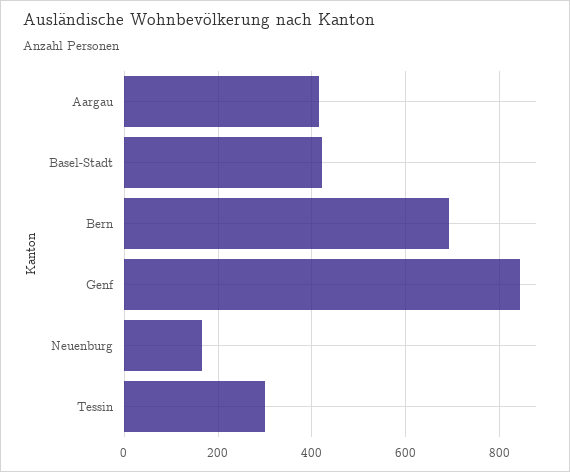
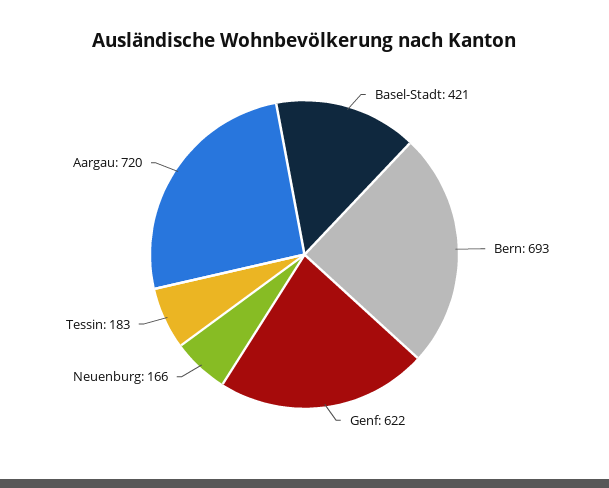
  {
-   "Aargau": 420,
+   "Aargau": 720,
    "Basel-Stadt": 421,
    "Bern": 693,
-   "Genf": 840,
+   "Genf": 622,
    "Neuenburg": 166,
-   "Tessin": 300
+   "Tessin": 183
  }

